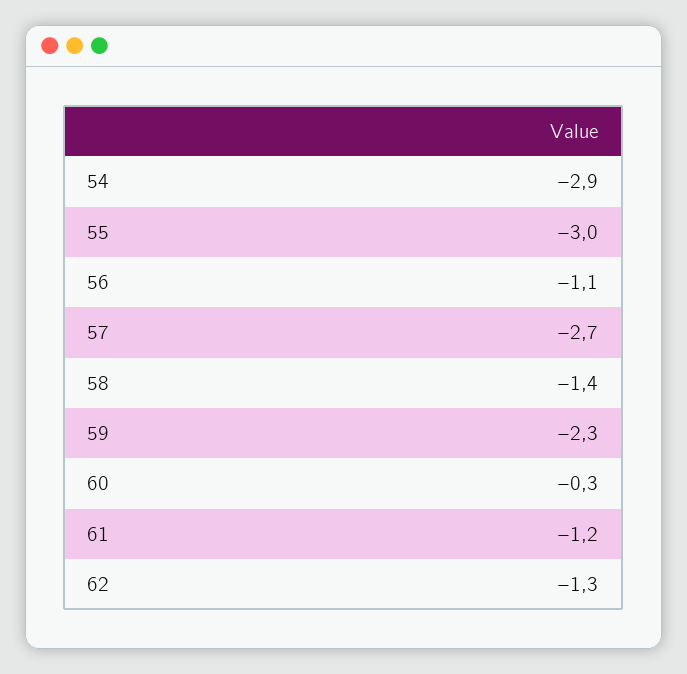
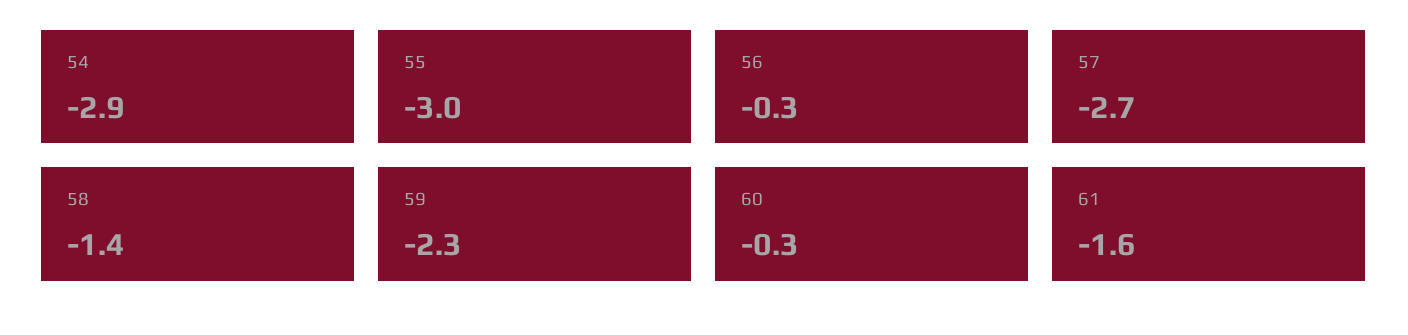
  {
    "54": -2.9,
    "55": -3,
-   "56": -1.1,
+   "56": -0.3,
    "57": -2.7,
    "58": -1.4,
    "59": -2.3,
    "60": -0.3,
-   "61": -1.2,
+   "61": -1.6
-   "62": -1.3
  }

